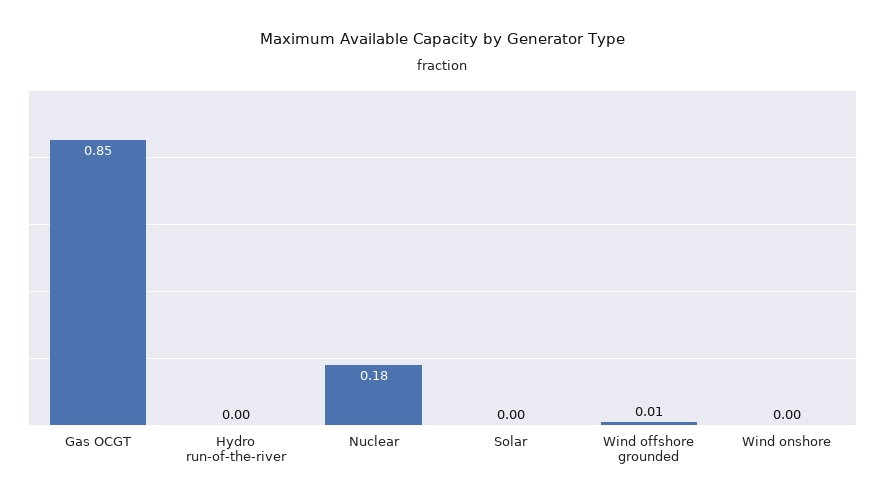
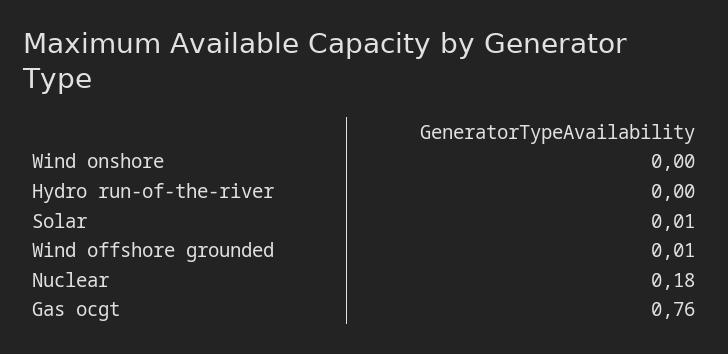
  {
-   "Gas OCGT": 0.85,
+   "Gas OCGT": 0.76,
    "Hydro run-of-the-river": 0,
    "Nuclear": 0.18,
-   "Solar": 0,
+   "Solar": 0.01,
    "Wind offshore grounded": 0.01,
    "Wind onshore": 0
  }

